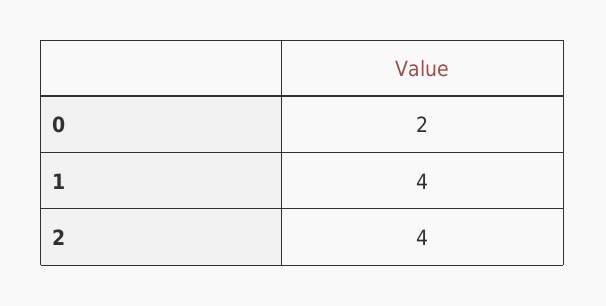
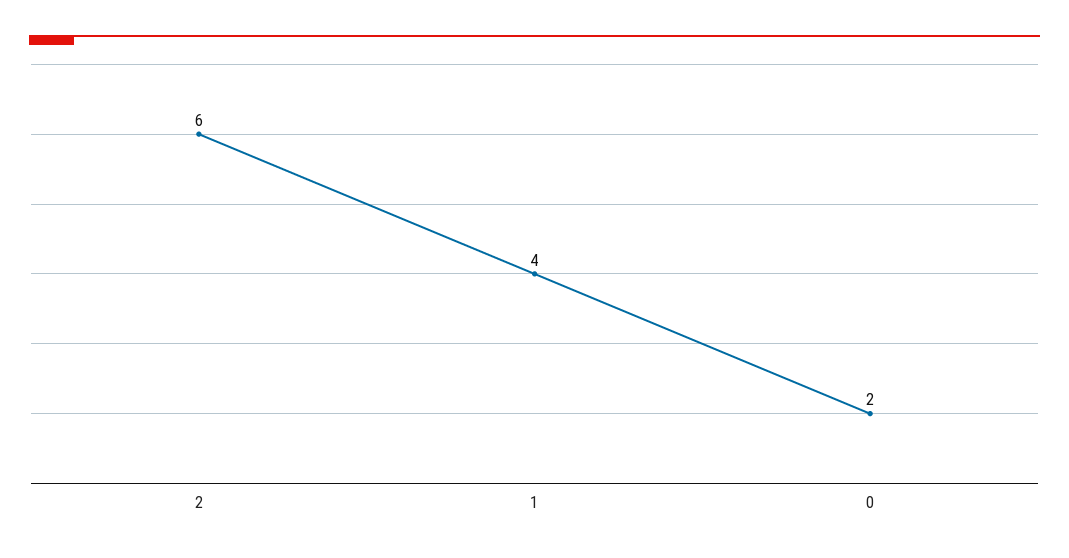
  {
    "0": 2,
    "1": 4,
-   "2": 4
+   "2": 6
  }

